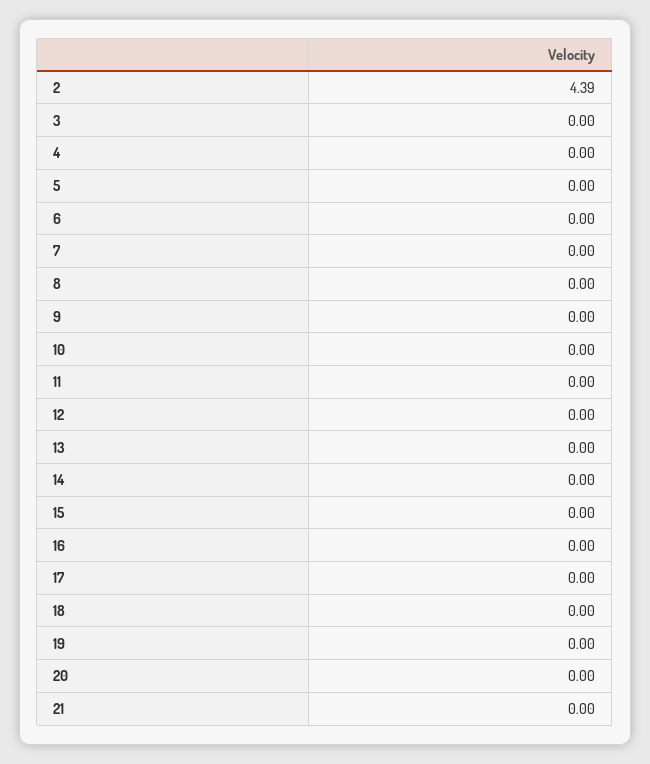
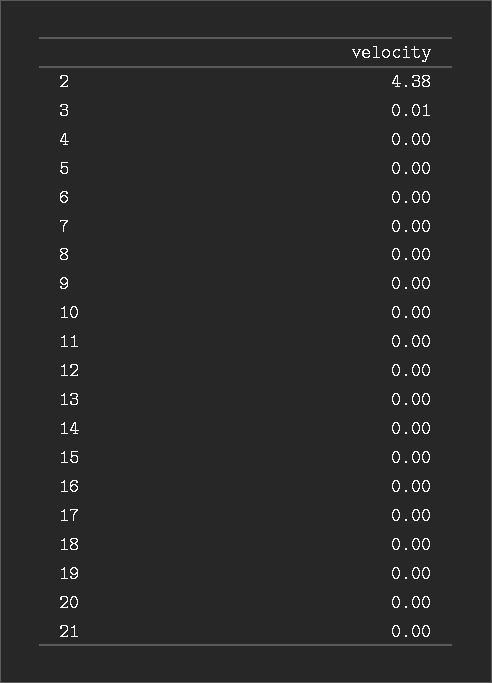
  {
-   "2": 4.39,
+   "2": 4.38,
-   "3": 0,
+   "3": 0.01,
    "4": 0,
    "5": 0,
    "6": 0,
    "7": 0,
    "8": 0,
    "9": 0,
    "10": 0,
    "11": 0,
    "12": 0,
    "13": 0,
    "14": 0,
    "15": 0,
    "16": 0,
    "17": 0,
    "18": 0,
    "19": 0,
    "20": 0,
    "21": 0
  }

